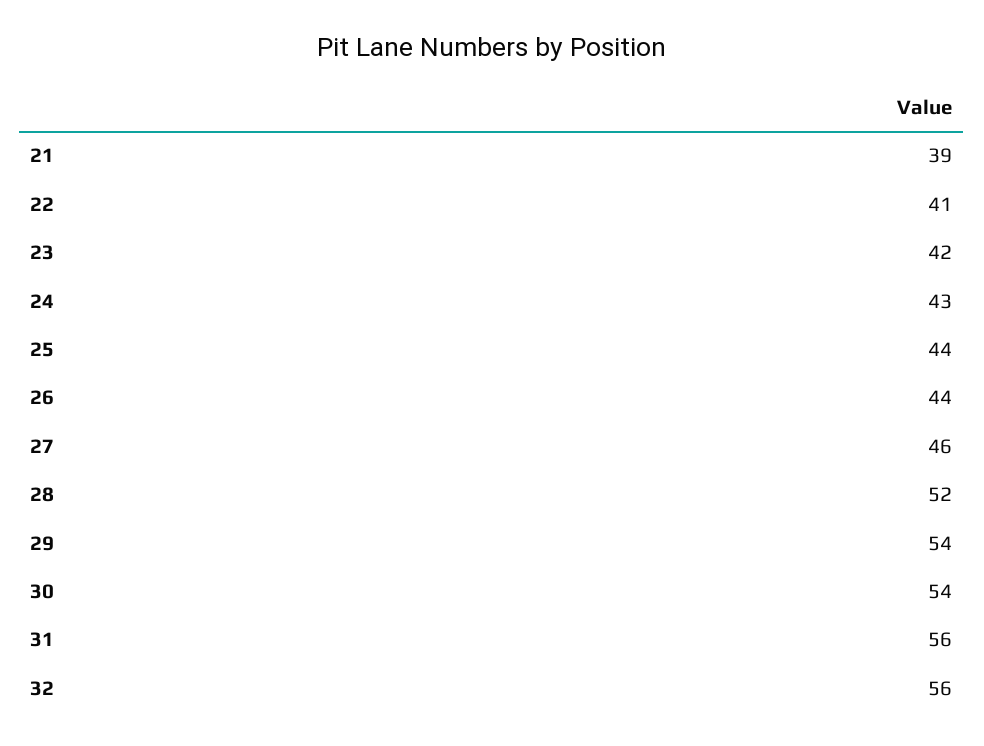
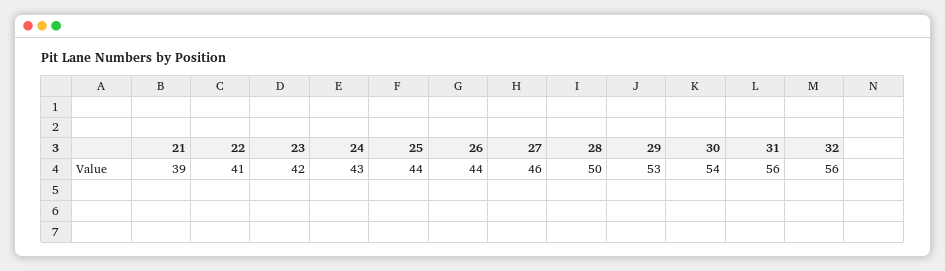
  {
    "21": 39,
    "22": 41,
    "23": 42,
    "24": 43,
    "25": 44,
    "26": 44,
    "27": 46,
-   "28": 52,
+   "28": 50,
-   "29": 54,
+   "29": 53,
    "30": 54,
    "31": 56,
    "32": 56
  }

